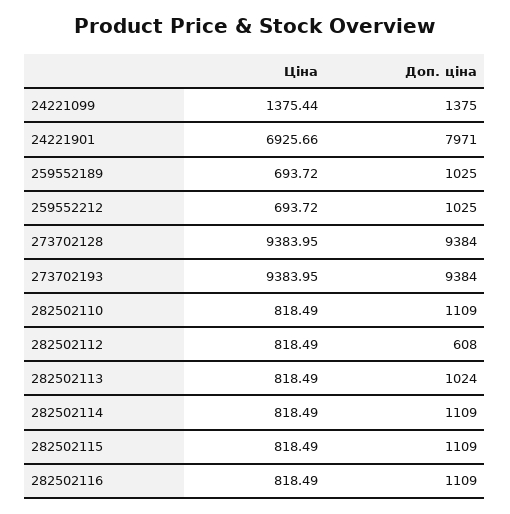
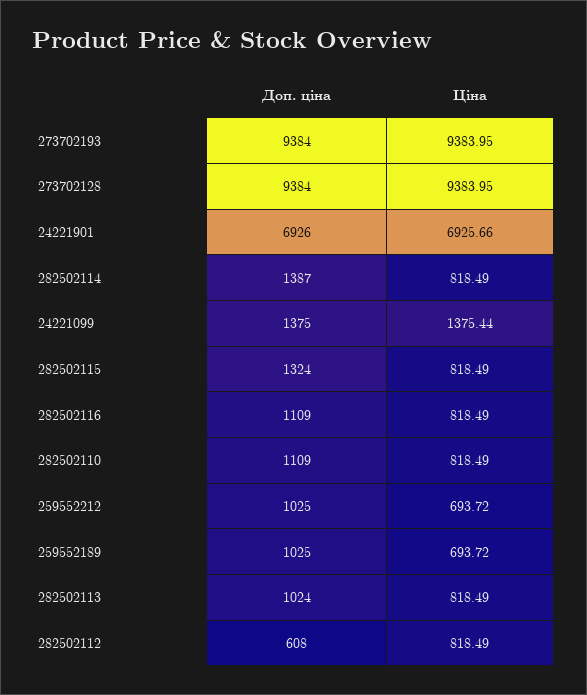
  {
    "Ціна": {
      "24221099": 1375.44,
      "24221901": 6925.66,
      "259552189": 693.72,
      "259552212": 693.72,
      "273702128": 9383.95,
      "273702193": 9383.95,
      "282502110": 818.49,
      "282502112": 818.49,
      "282502113": 818.49,
      "282502114": 818.49,
      "282502115": 818.49,
      "282502116": 818.49
    },
    "Доп. ціна": {
      "24221099": 1375,
-     "24221901": 7971,
+     "24221901": 6926,
      "259552189": 1025,
      "259552212": 1025,
      "273702128": 9384,
      "273702193": 9384,
      "282502110": 1109,
      "282502112": 608,
      "282502113": 1024,
-     "282502114": 1109,
+     "282502114": 1387,
-     "282502115": 1109,
+     "282502115": 1324,
      "282502116": 1109
    }
  }

